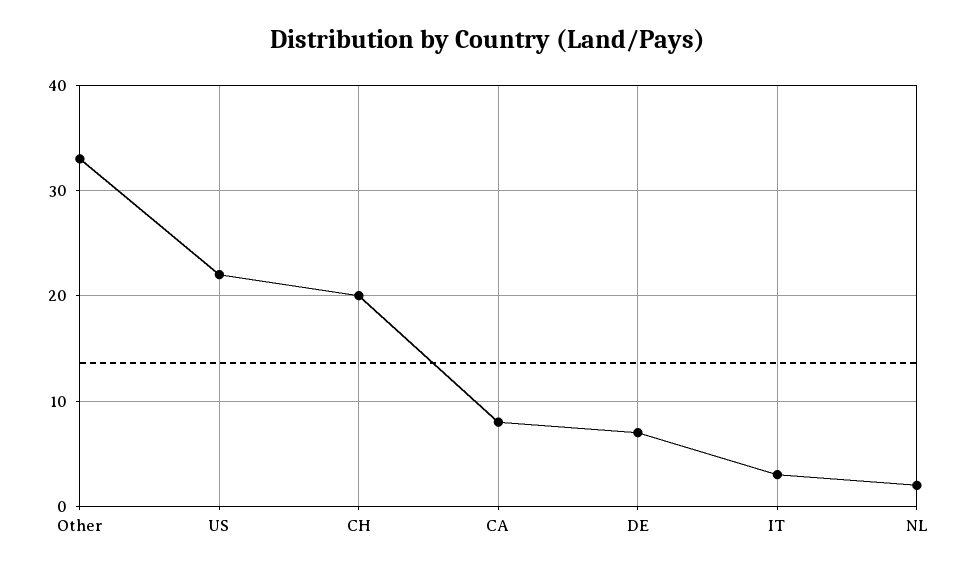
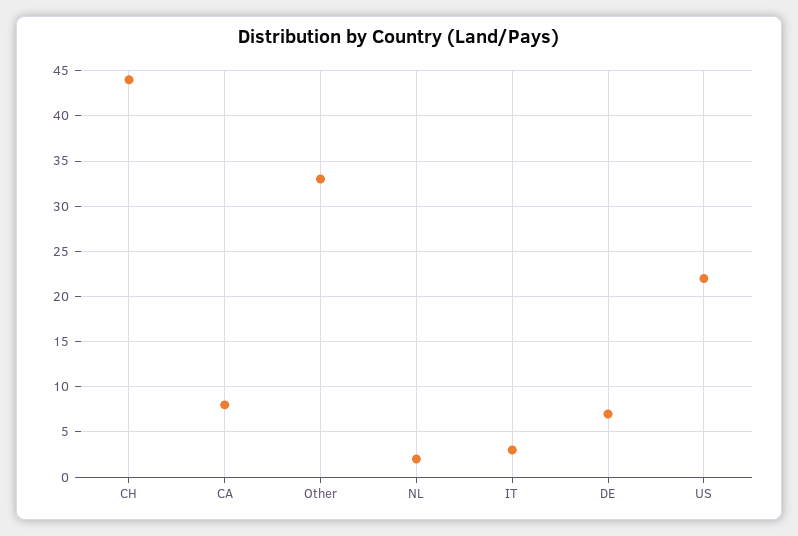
  {
    "Other": 33,
    "US": 22,
-   "CH": 20,
+   "CH": 44,
    "CA": 8,
    "DE": 7,
    "IT": 3,
    "NL": 2
  }

